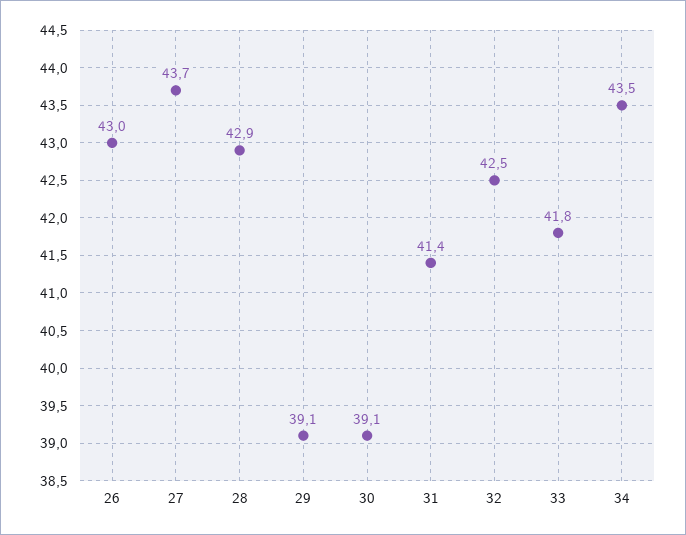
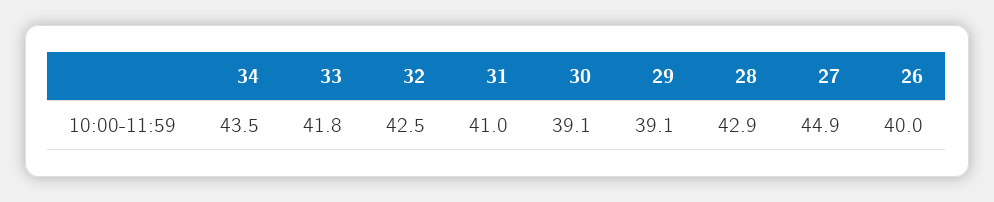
  {
-   "26": 43,
+   "26": 40,
-   "27": 43.7,
+   "27": 44.9,
    "28": 42.9,
    "29": 39.1,
    "30": 39.1,
-   "31": 41.4,
+   "31": 41,
    "32": 42.5,
    "33": 41.8,
    "34": 43.5
  }

